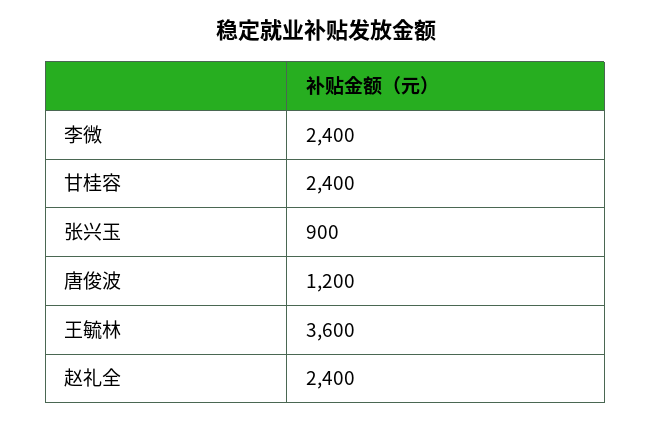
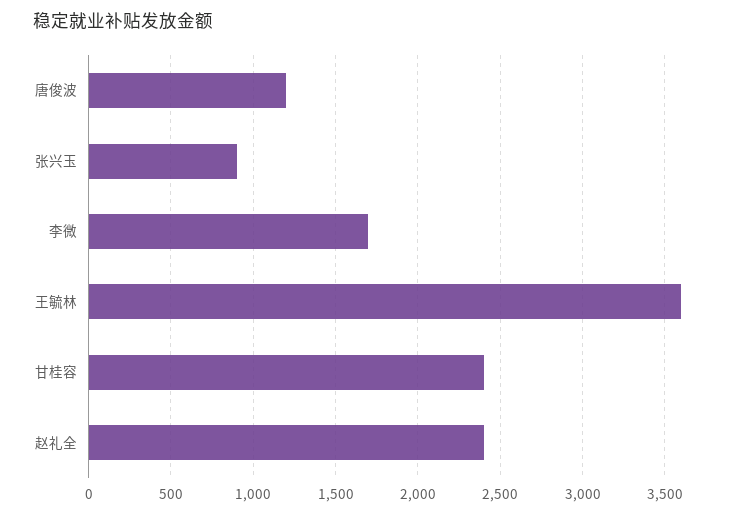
  {
-   "李微": 2400,
+   "李微": 1700,
    "甘桂容": 2400,
    "张兴玉": 900,
    "唐俊波": 1200,
    "王毓林": 3600,
    "赵礼全": 2400
  }

